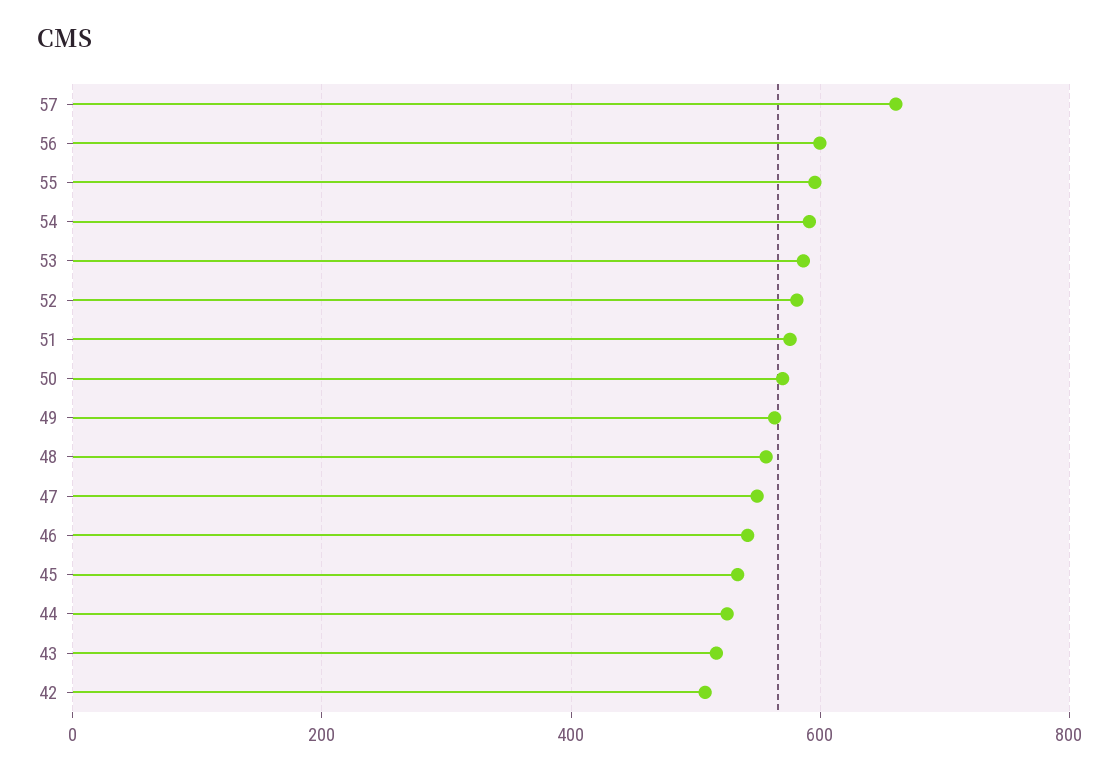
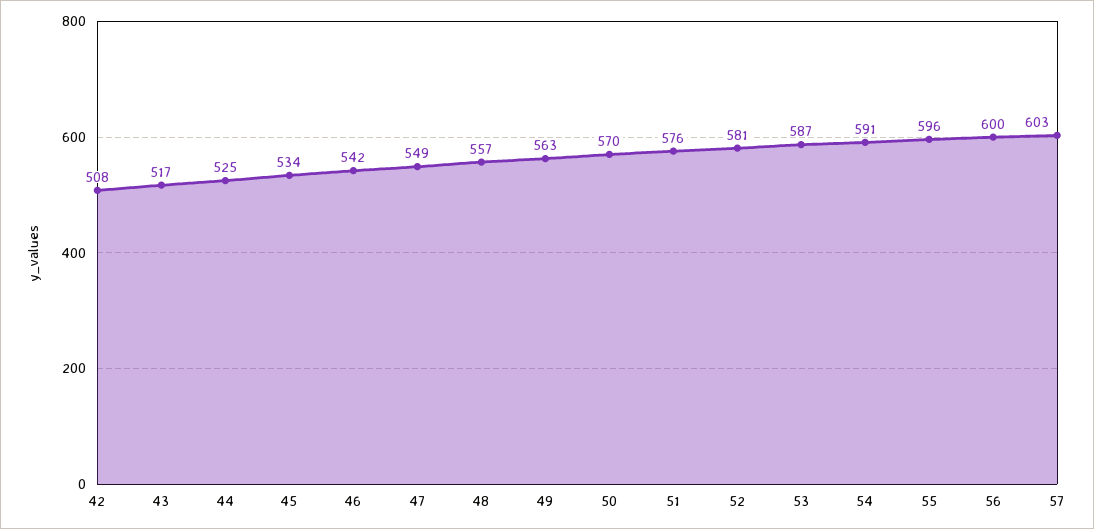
  {
-   "57": 660,
+   "57": 603,
    "56": 600,
    "55": 596,
    "54": 591,
    "53": 587,
    "52": 581,
    "51": 576,
    "50": 570,
    "49": 563,
    "48": 557,
    "47": 549,
    "46": 542,
    "45": 534,
    "44": 525,
    "43": 517,
    "42": 508
  }

